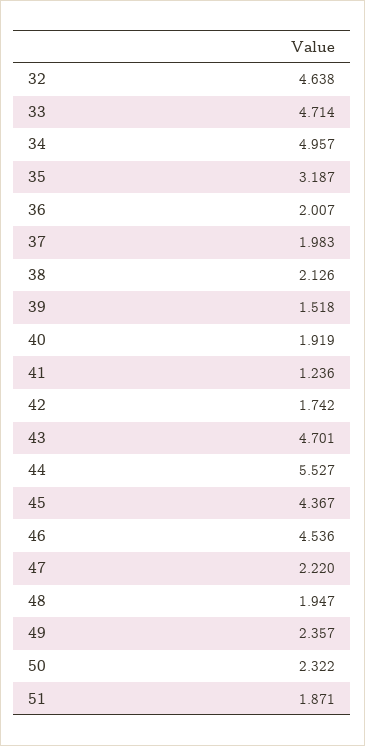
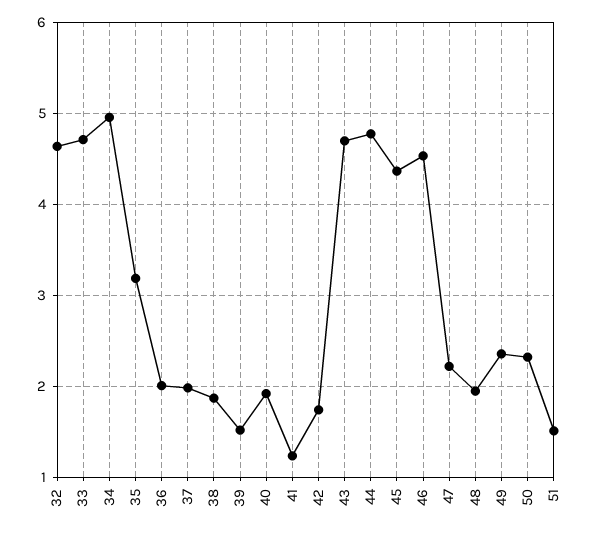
  {
    "32": 4.638,
    "33": 4.714,
    "34": 4.957,
    "35": 3.187,
    "36": 2.007,
    "37": 1.983,
-   "38": 2.126,
+   "38": 1.9,
    "39": 1.518,
    "40": 1.919,
    "41": 1.236,
    "42": 1.742,
    "43": 4.701,
-   "44": 5.527,
+   "44": 4.8,
    "45": 4.367,
    "46": 4.536,
    "47": 2.22,
    "48": 1.947,
    "49": 2.357,
    "50": 2.322,
-   "51": 1.871
+   "51": 1.5
  }

